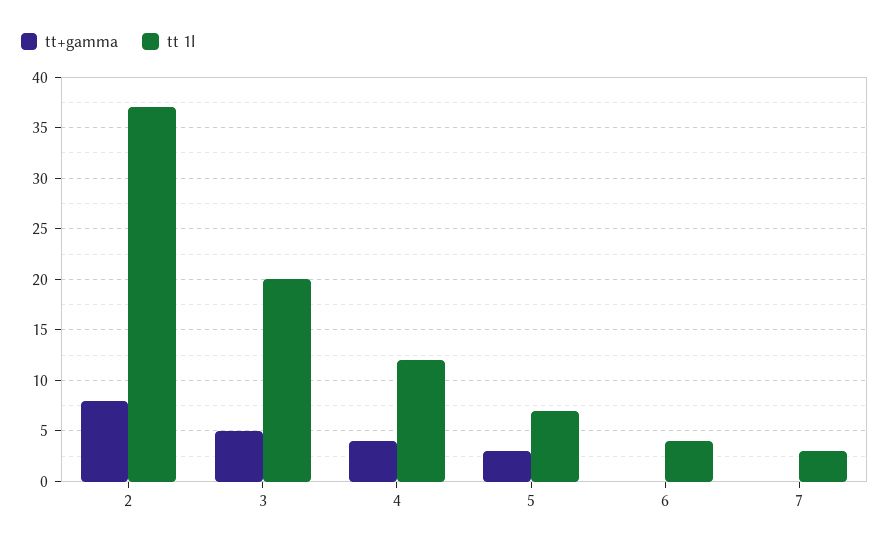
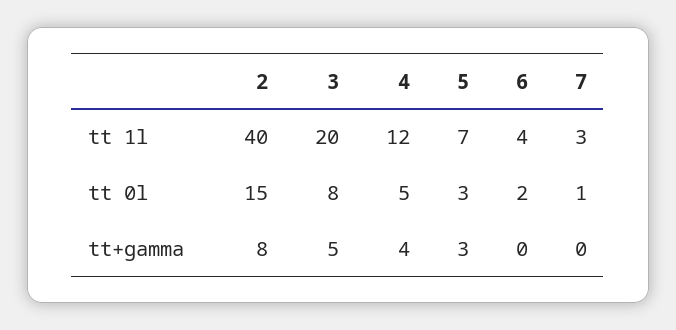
  {
    "tt+gamma": {
      "2": 8,
      "3": 5,
      "4": 4,
      "5": 3,
      "6": 0,
      "7": 0
    },
    "tt 1l": {
-     "2": 37,
+     "2": 40,
      "3": 20,
      "4": 12,
      "5": 7,
      "6": 4,
      "7": 3
-   }
+   },
+   "tt 0l": {
+     "2": 15,
+     "3": 8,
+     "4": 5,
+     "5": 3,
+     "6": 2,
+     "7": 1
+   }
  }

